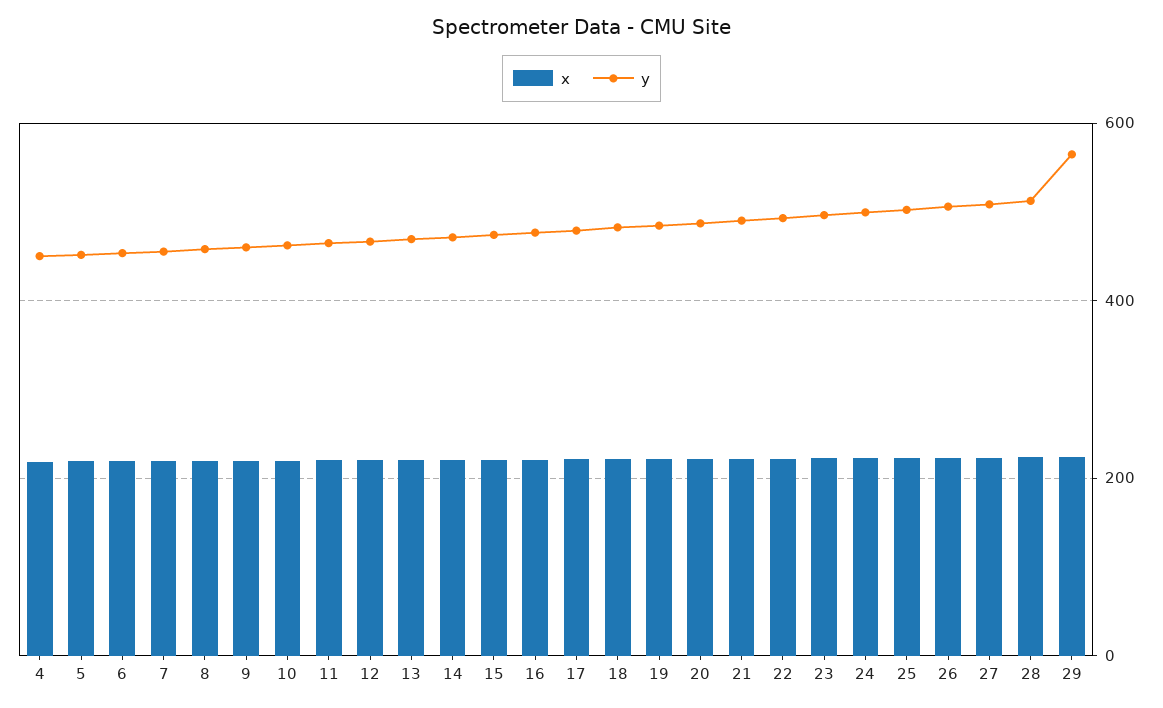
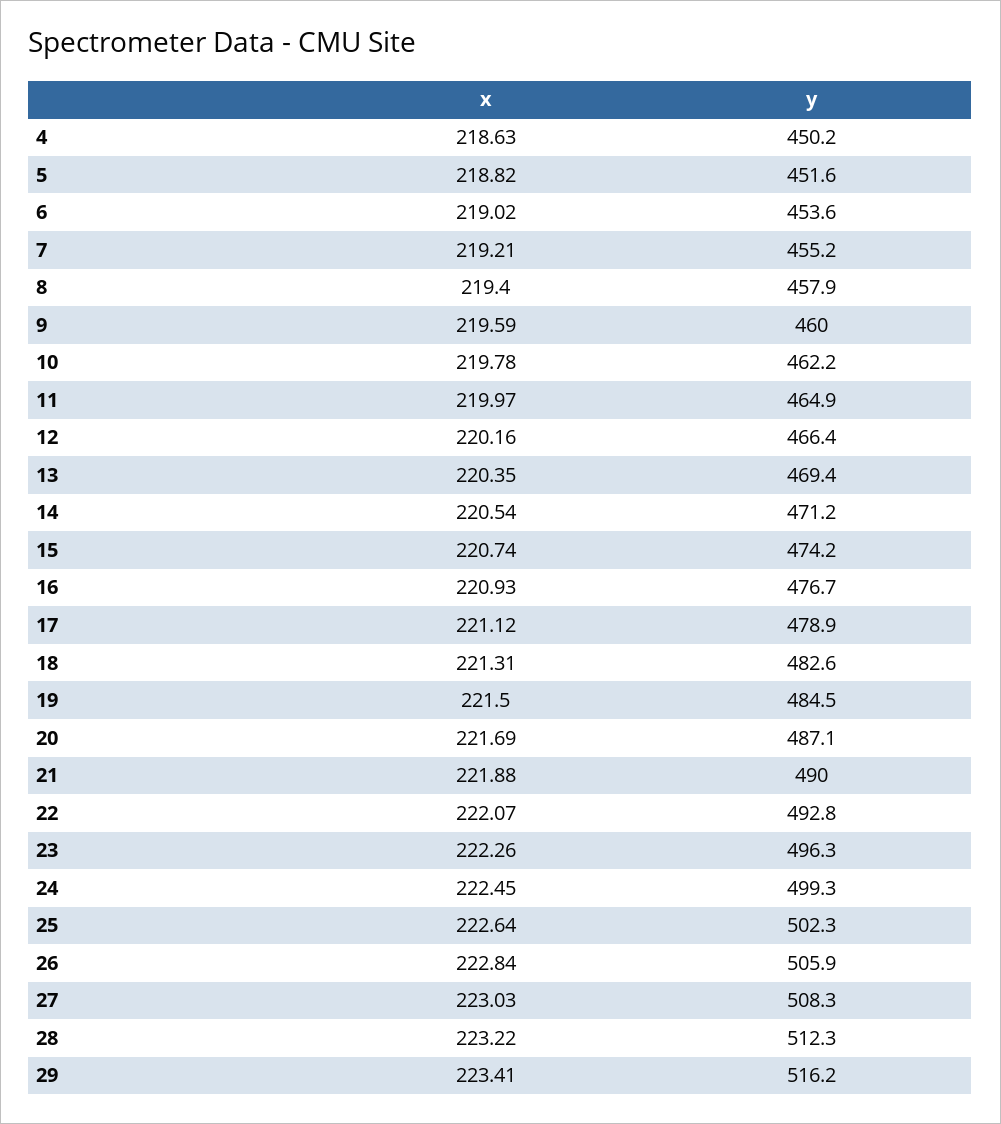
  {
    "x": {
      "4": 218.63,
      "5": 218.82,
      "6": 219.02,
      "7": 219.21,
      "8": 219.4,
      "9": 219.59,
      "10": 219.78,
      "11": 219.97,
      "12": 220.16,
      "13": 220.35,
      "14": 220.54,
      "15": 220.74,
      "16": 220.93,
      "17": 221.12,
      "18": 221.31,
      "19": 221.5,
      "20": 221.69,
      "21": 221.88,
      "22": 222.07,
      "23": 222.26,
      "24": 222.45,
      "25": 222.64,
      "26": 222.84,
      "27": 223.03,
      "28": 223.22,
      "29": 223.41
    },
    "y": {
      "4": 450.2,
      "5": 451.6,
      "6": 453.6,
      "7": 455.2,
      "8": 457.9,
      "9": 460,
      "10": 462.2,
      "11": 464.9,
      "12": 466.4,
      "13": 469.4,
      "14": 471.2,
      "15": 474.2,
      "16": 476.7,
      "17": 478.9,
      "18": 482.6,
      "19": 484.5,
      "20": 487.1,
      "21": 490,
      "22": 492.8,
      "23": 496.3,
      "24": 499.3,
      "25": 502.3,
      "26": 505.9,
      "27": 508.3,
      "28": 512.3,
-     "29": 560
+     "29": 516.2
    }
  }

